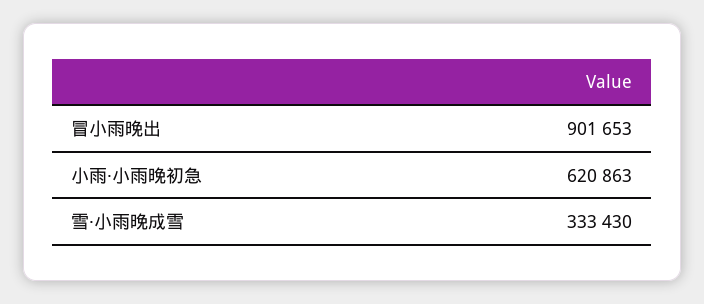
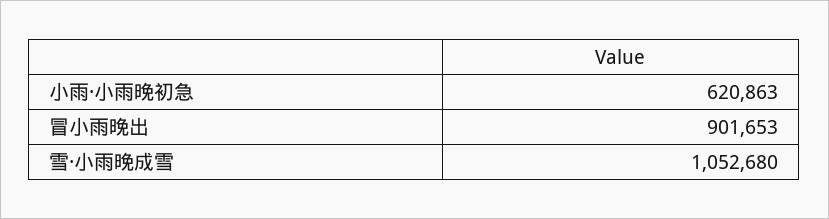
  {
    "冒小雨晚出": 901653,
    "小雨·小雨晚初急": 620863,
-   "雪·小雨晚成雪": 333430
+   "雪·小雨晚成雪": 1052680
  }

